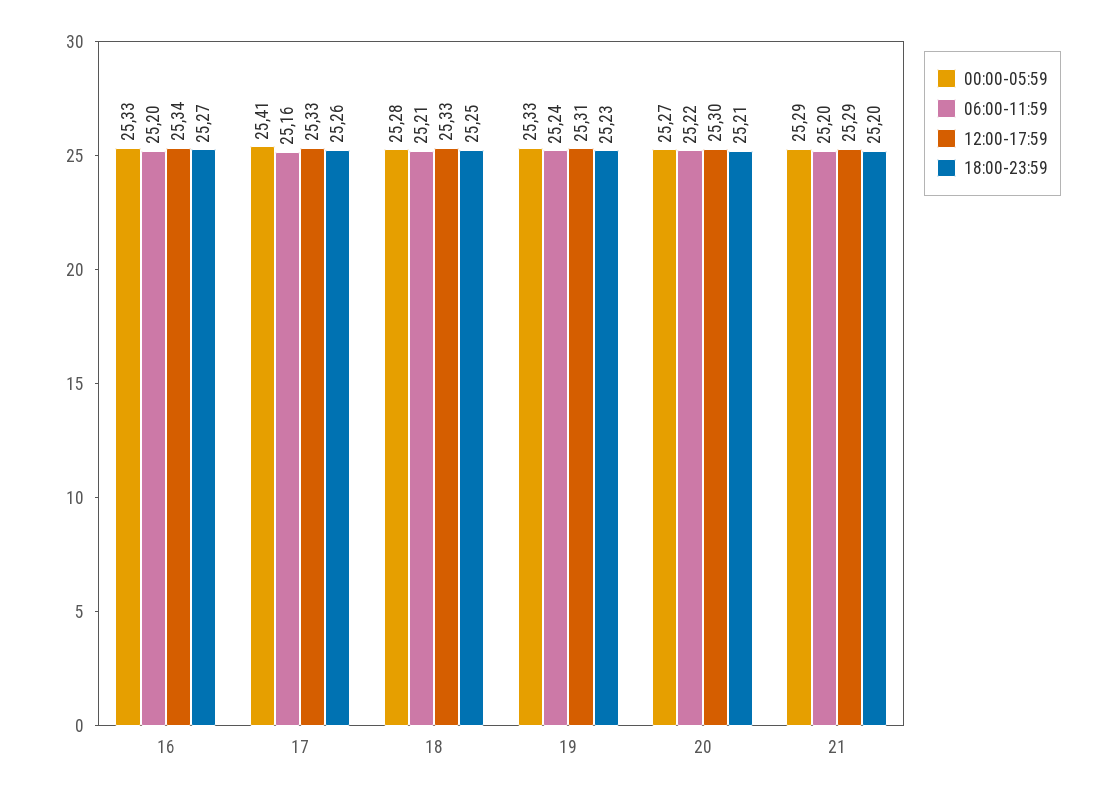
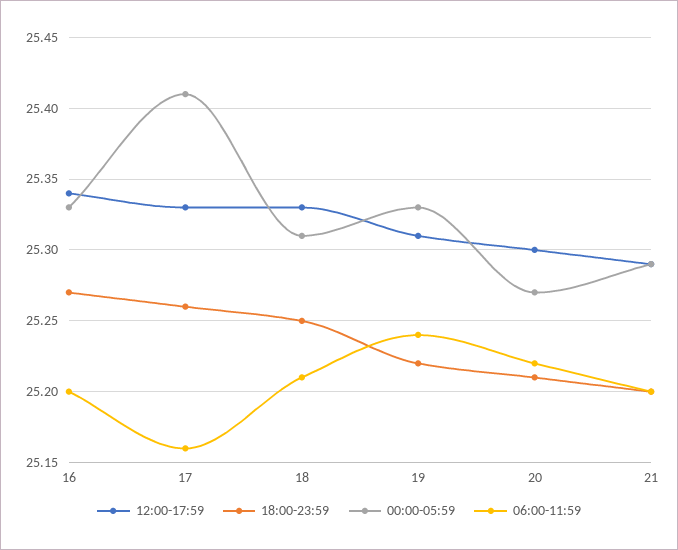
  {
    "00:00-05:59": {
      "16": 25.33,
      "17": 25.41,
-     "18": 25.28,
+     "18": 25.31,
      "19": 25.33,
      "20": 25.27,
      "21": 25.29
    },
    "06:00-11:59": {
      "16": 25.2,
      "17": 25.16,
      "18": 25.21,
      "19": 25.24,
      "20": 25.22,
      "21": 25.2
    },
    "12:00-17:59": {
      "16": 25.34,
      "17": 25.33,
      "18": 25.33,
      "19": 25.31,
      "20": 25.3,
      "21": 25.29
    },
    "18:00-23:59": {
      "16": 25.27,
      "17": 25.26,
      "18": 25.25,
-     "19": 25.23,
+     "19": 25.22,
      "20": 25.21,
      "21": 25.2
    }
  }

